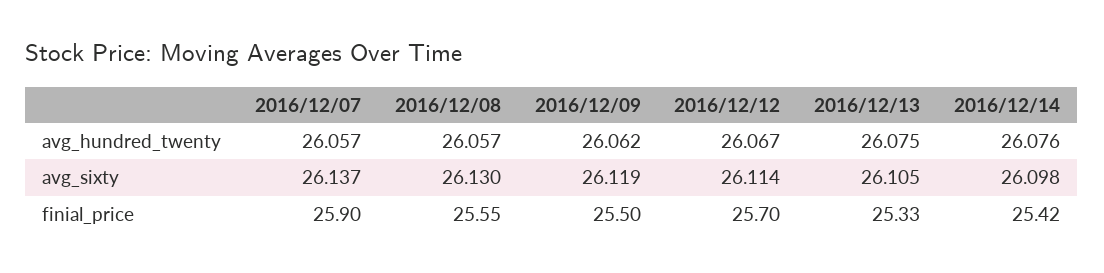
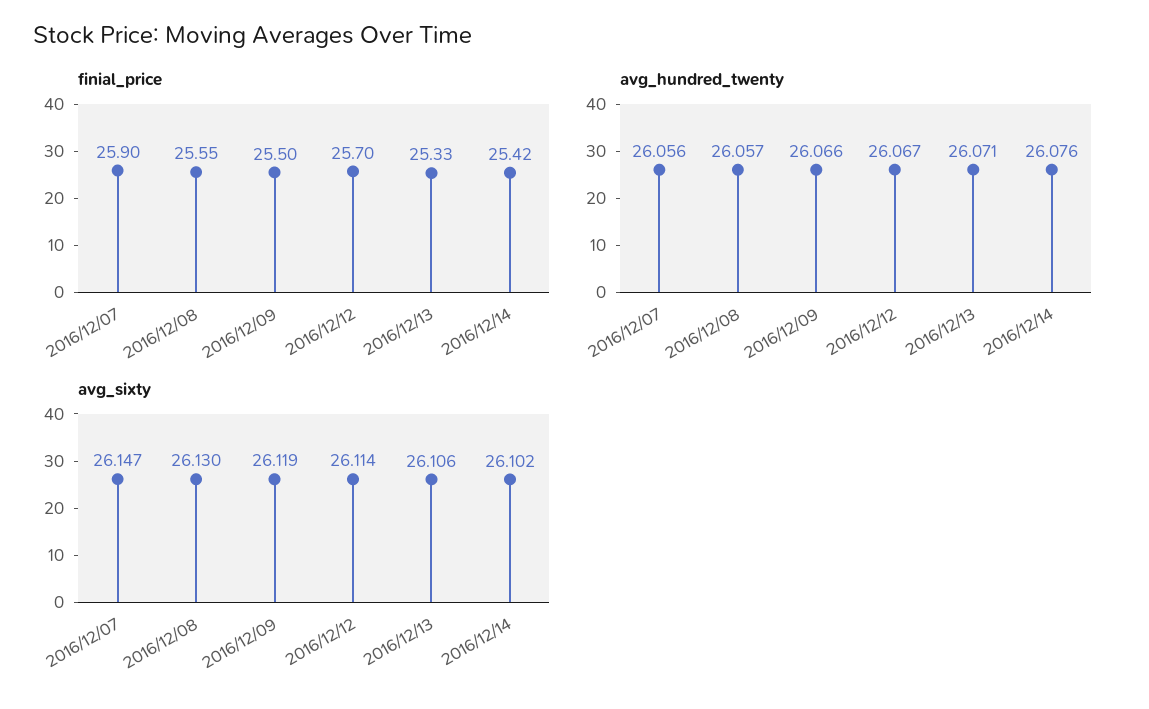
  {
    "avg_hundred_twenty": {
-     "2016/12/07": 26.057,
+     "2016/12/07": 26.056,
      "2016/12/08": 26.057,
-     "2016/12/09": 26.062,
+     "2016/12/09": 26.066,
      "2016/12/12": 26.067,
-     "2016/12/13": 26.075,
+     "2016/12/13": 26.071,
      "2016/12/14": 26.076
    },
    "avg_sixty": {
-     "2016/12/07": 26.137,
+     "2016/12/07": 26.147,
      "2016/12/08": 26.13,
      "2016/12/09": 26.119,
      "2016/12/12": 26.114,
-     "2016/12/13": 26.105,
+     "2016/12/13": 26.106,
-     "2016/12/14": 26.098
+     "2016/12/14": 26.102
    },
    "finial_price": {
      "2016/12/07": 25.9,
      "2016/12/08": 25.55,
      "2016/12/09": 25.5,
      "2016/12/12": 25.7,
      "2016/12/13": 25.33,
      "2016/12/14": 25.42
    }
  }

